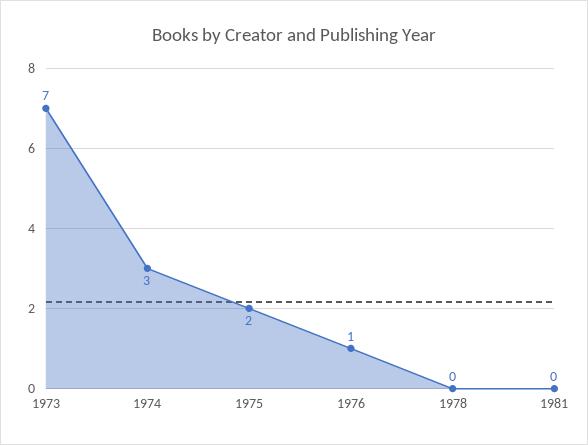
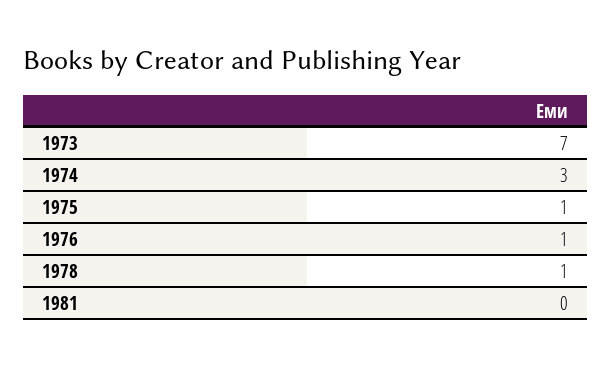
  {
    "1973": 7,
    "1974": 3,
-   "1975": 2,
+   "1975": 1,
    "1976": 1,
-   "1978": 0,
+   "1978": 1,
    "1981": 0
  }

